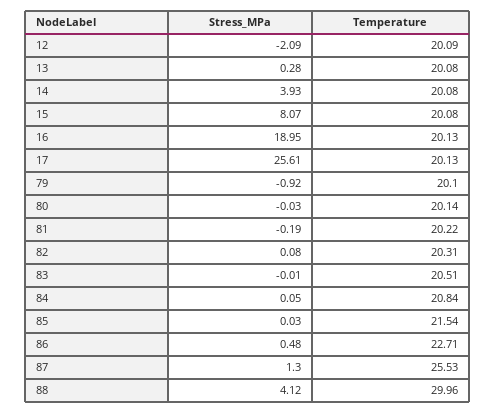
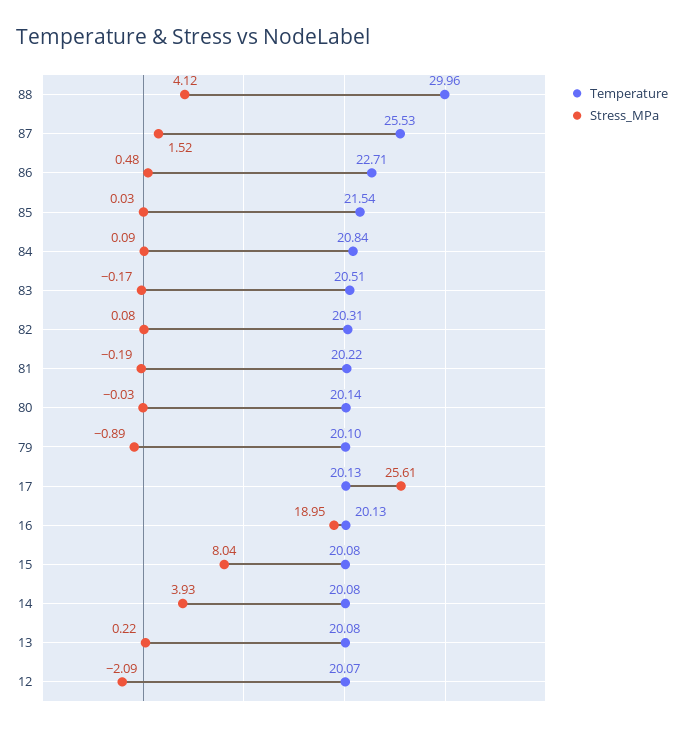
  {
    "Stress_MPa": {
      "12": -2.09,
-     "13": 0.28,
+     "13": 0.22,
      "14": 3.93,
-     "15": 8.07,
+     "15": 8.04,
      "16": 18.95,
      "17": 25.61,
-     "79": -0.92,
+     "79": -0.89,
      "80": -0.03,
      "81": -0.19,
      "82": 0.08,
-     "83": -0.01,
+     "83": -0.17,
-     "84": 0.05,
+     "84": 0.09,
      "85": 0.03,
      "86": 0.48,
-     "87": 1.3,
+     "87": 1.52,
      "88": 4.12
    },
    "Temperature": {
-     "12": 20.09,
+     "12": 20.07,
      "13": 20.08,
      "14": 20.08,
      "15": 20.08,
      "16": 20.13,
      "17": 20.13,
      "79": 20.1,
      "80": 20.14,
      "81": 20.22,
      "82": 20.31,
      "83": 20.51,
      "84": 20.84,
      "85": 21.54,
      "86": 22.71,
      "87": 25.53,
      "88": 29.96
    }
  }

